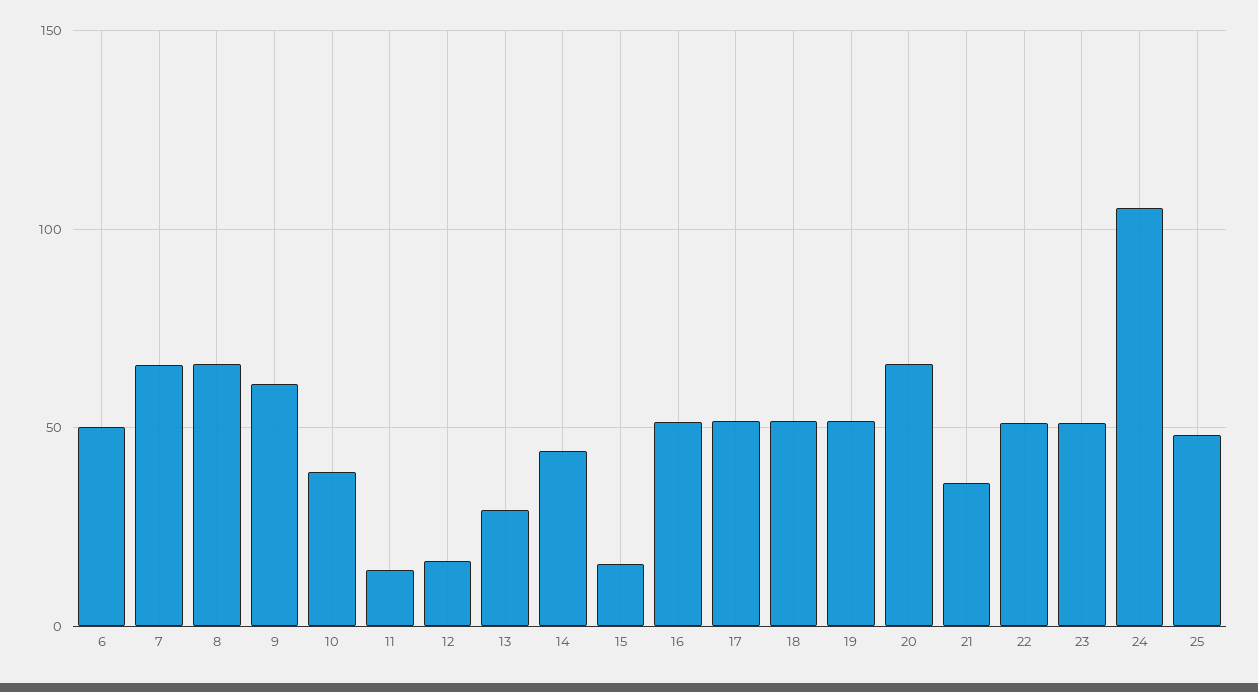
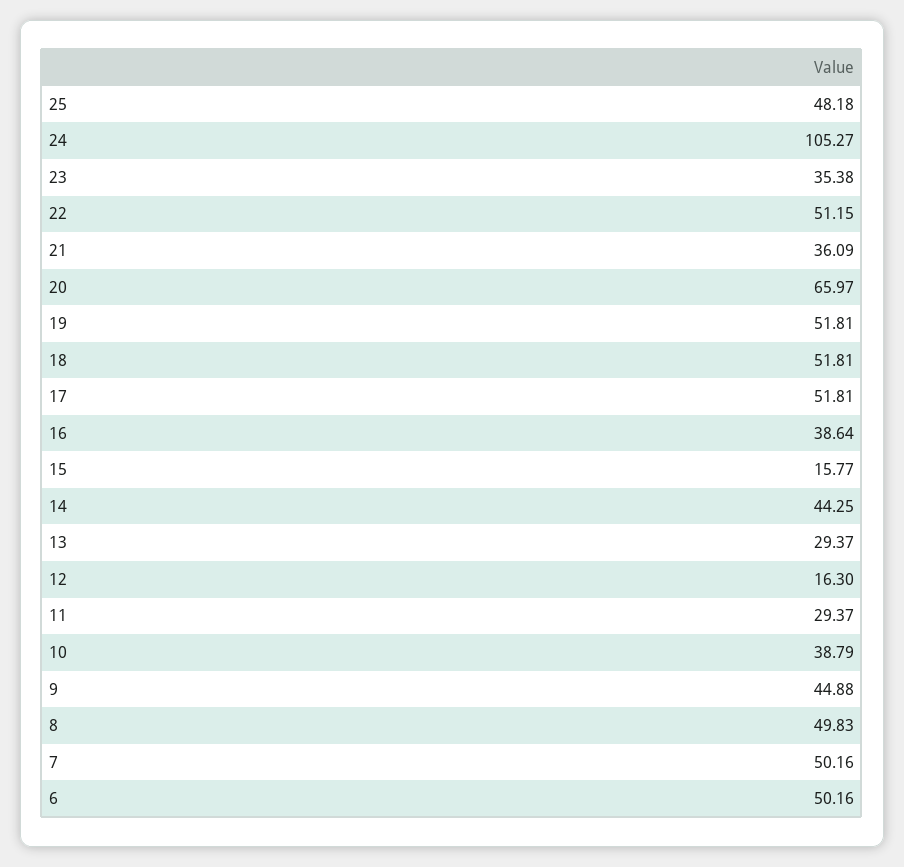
  {
    "6": 50.16,
-   "7": 65,
+   "7": 50.16,
-   "8": 65,
+   "8": 49.83,
-   "9": 60,
+   "9": 44.88,
    "10": 38.79,
-   "11": 15,
+   "11": 29.37,
    "12": 16.3,
    "13": 29.37,
    "14": 44.25,
    "15": 15.77,
-   "16": 50,
+   "16": 38.64,
    "17": 51.81,
    "18": 51.81,
    "19": 51.81,
    "20": 65.97,
    "21": 36.09,
    "22": 51.15,
-   "23": 50,
+   "23": 35.38,
    "24": 105.27,
    "25": 48.18
  }

